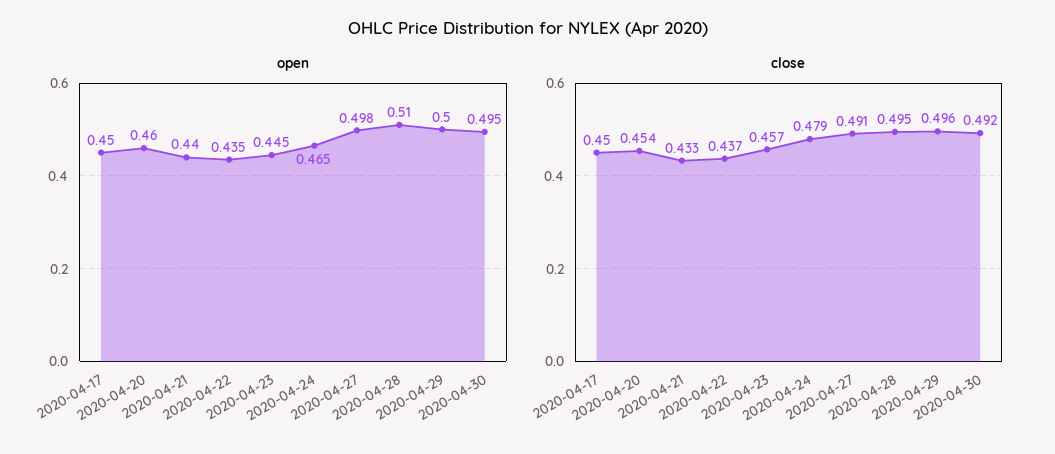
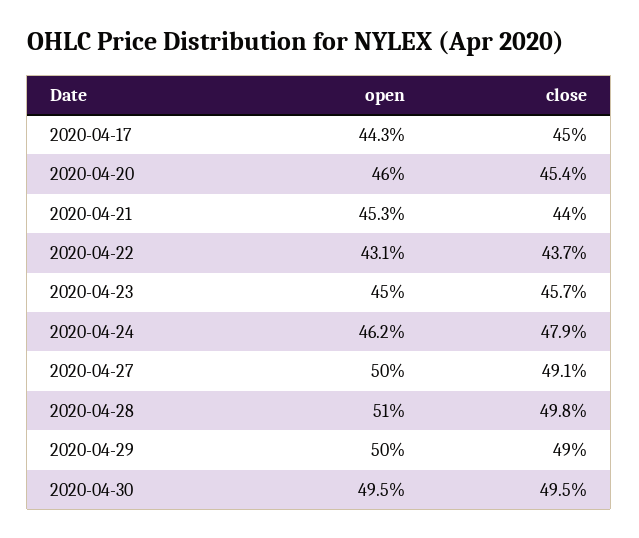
  {
    "open": {
-     "2020-04-17": 0.45,
+     "2020-04-17": 0.443,
      "2020-04-20": 0.46,
-     "2020-04-21": 0.44,
+     "2020-04-21": 0.453,
-     "2020-04-22": 0.435,
+     "2020-04-22": 0.431,
-     "2020-04-23": 0.445,
+     "2020-04-23": 0.45,
-     "2020-04-24": 0.465,
+     "2020-04-24": 0.462,
-     "2020-04-27": 0.498,
+     "2020-04-27": 0.5,
      "2020-04-28": 0.51,
      "2020-04-29": 0.5,
      "2020-04-30": 0.495
    },
    "close": {
      "2020-04-17": 0.45,
      "2020-04-20": 0.454,
-     "2020-04-21": 0.433,
+     "2020-04-21": 0.44,
      "2020-04-22": 0.437,
      "2020-04-23": 0.457,
      "2020-04-24": 0.479,
      "2020-04-27": 0.491,
-     "2020-04-28": 0.495,
+     "2020-04-28": 0.498,
-     "2020-04-29": 0.496,
+     "2020-04-29": 0.49,
-     "2020-04-30": 0.492
+     "2020-04-30": 0.495
    }
  }

